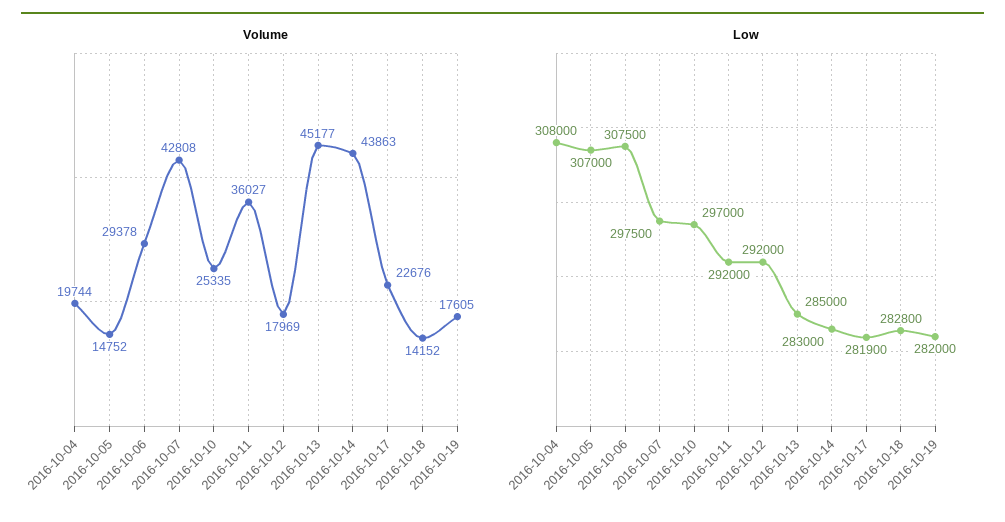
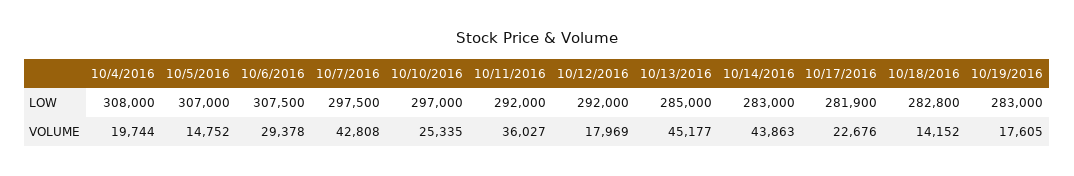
  {
    "Volume": {
      "2016-10-04": 19744,
      "2016-10-05": 14752,
      "2016-10-06": 29378,
      "2016-10-07": 42808,
      "2016-10-10": 25335,
      "2016-10-11": 36027,
      "2016-10-12": 17969,
      "2016-10-13": 45177,
      "2016-10-14": 43863,
      "2016-10-17": 22676,
      "2016-10-18": 14152,
      "2016-10-19": 17605
    },
    "Low": {
      "2016-10-04": 308000,
      "2016-10-05": 307000,
      "2016-10-06": 307500,
      "2016-10-07": 297500,
      "2016-10-10": 297000,
      "2016-10-11": 292000,
      "2016-10-12": 292000,
      "2016-10-13": 285000,
      "2016-10-14": 283000,
      "2016-10-17": 281900,
      "2016-10-18": 282800,
-     "2016-10-19": 282000
+     "2016-10-19": 283000
    }
  }

